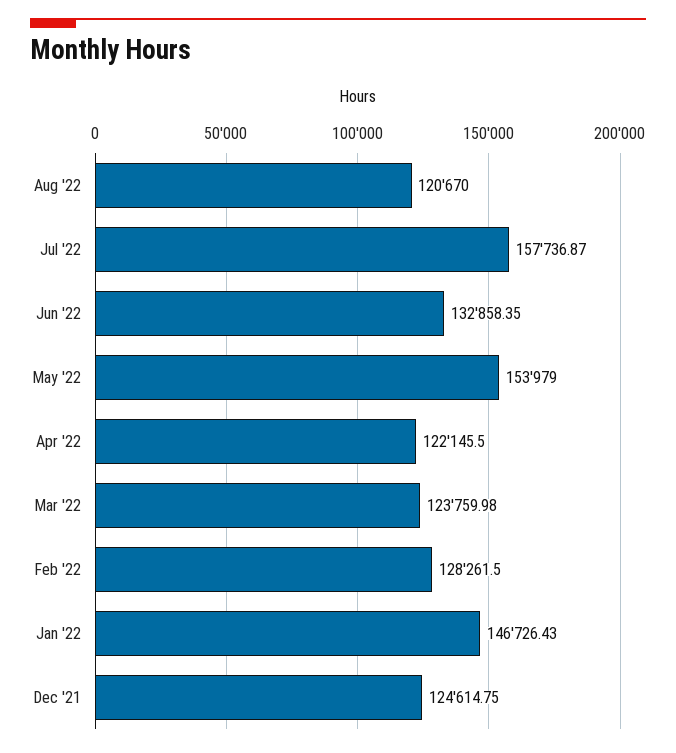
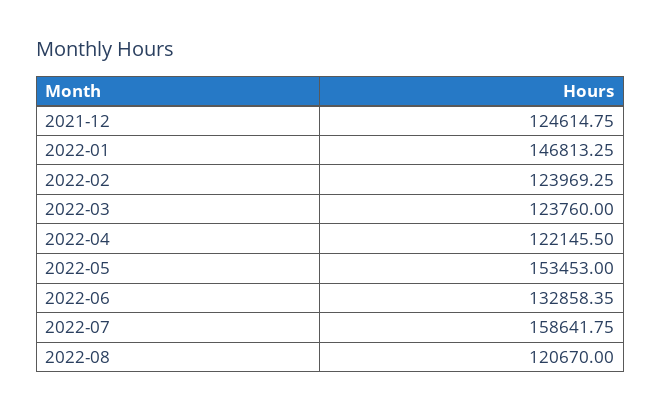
  {
    "Aug '22": 120670,
-   "Jul '22": 157736.87,
+   "Jul '22": 158641.75,
    "Jun '22": 132858.35,
-   "May '22": 153979,
+   "May '22": 153453,
    "Apr '22": 122145.5,
-   "Mar '22": 123759.98,
+   "Mar '22": 123760,
-   "Feb '22": 128261.5,
+   "Feb '22": 123969.25,
-   "Jan '22": 146726.43,
+   "Jan '22": 146813.25,
    "Dec '21": 124614.75
  }

